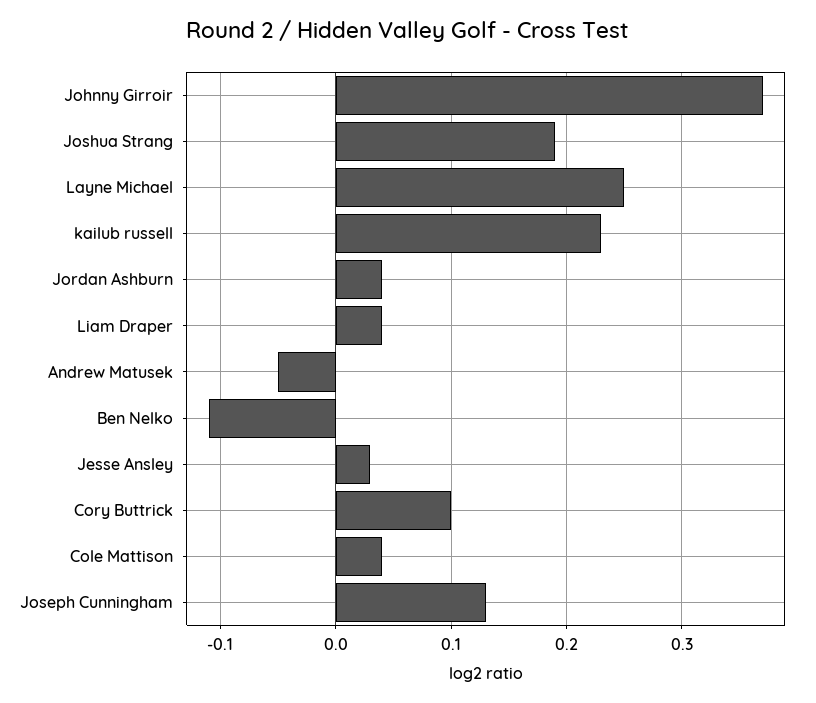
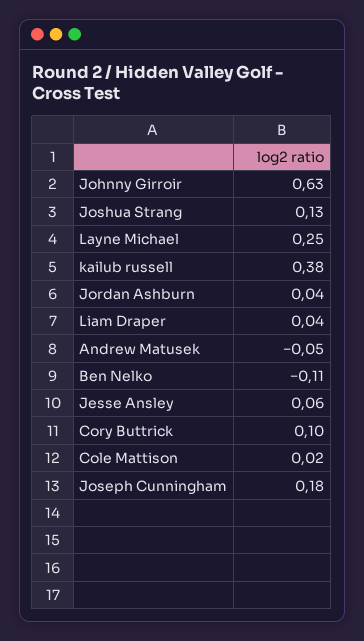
  {
-   "Johnny Girroir": 0.37,
+   "Johnny Girroir": 0.63,
-   "Joshua Strang": 0.19,
+   "Joshua Strang": 0.13,
    "Layne Michael": 0.25,
-   "kailub russell": 0.23,
+   "kailub russell": 0.38,
    "Jordan Ashburn": 0.04,
    "Liam Draper": 0.04,
    "Andrew Matusek": -0.05,
    "Ben Nelko": -0.11,
-   "Jesse Ansley": 0.03,
+   "Jesse Ansley": 0.06,
    "Cory Buttrick": 0.1,
-   "Cole Mattison": 0.04,
+   "Cole Mattison": 0.02,
-   "Joseph Cunningham": 0.13
+   "Joseph Cunningham": 0.18
  }

